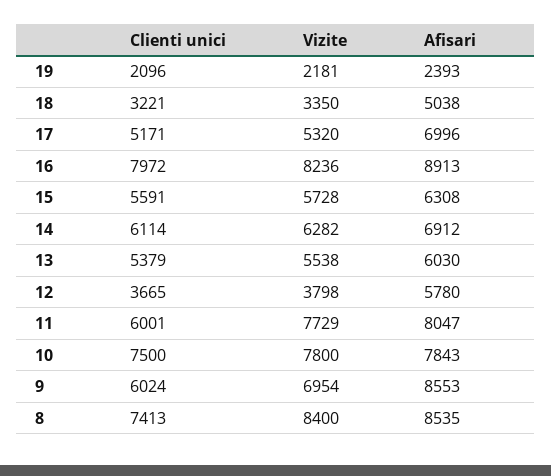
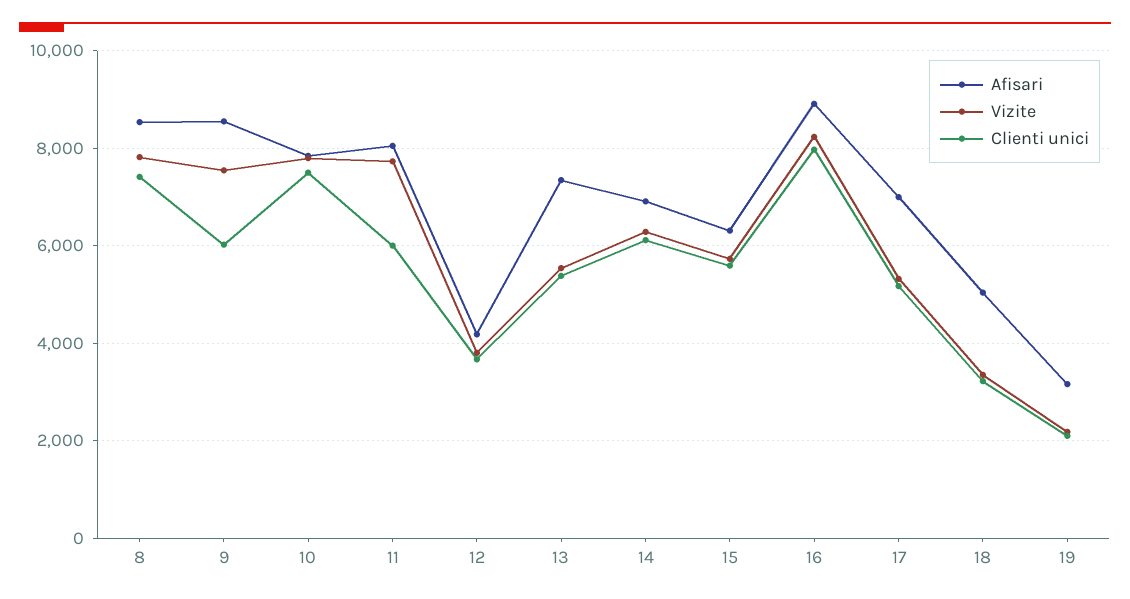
  {
    "Clienti unici": {
      "19": 2096,
      "18": 3221,
      "17": 5171,
      "16": 7972,
      "15": 5591,
      "14": 6114,
      "13": 5379,
      "12": 3665,
      "11": 6001,
      "10": 7500,
      "9": 6024,
      "8": 7413
    },
    "Vizite": {
      "19": 2181,
      "18": 3350,
      "17": 5320,
      "16": 8236,
      "15": 5728,
      "14": 6282,
      "13": 5538,
      "12": 3798,
      "11": 7729,
      "10": 7800,
-     "9": 6954,
+     "9": 7600,
-     "8": 8400
+     "8": 7800
    },
    "Afisari": {
-     "19": 2393,
+     "19": 3200,
      "18": 5038,
      "17": 6996,
      "16": 8913,
      "15": 6308,
      "14": 6912,
-     "13": 6030,
+     "13": 7400,
-     "12": 5780,
+     "12": 4200,
      "11": 8047,
      "10": 7843,
      "9": 8553,
      "8": 8535
    }
  }

